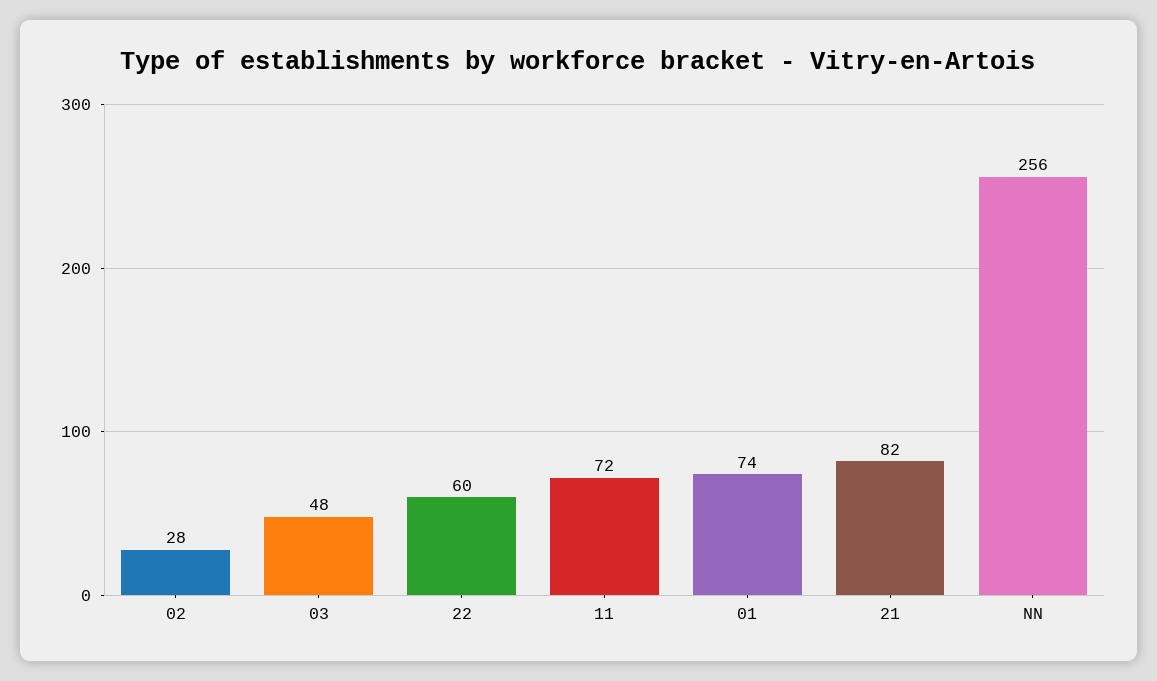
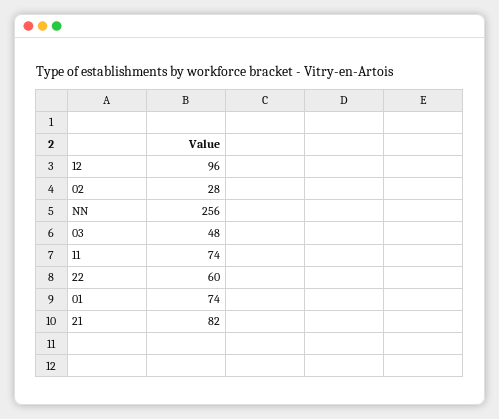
  {
    "02": 28,
    "03": 48,
    "22": 60,
-   "11": 72,
+   "11": 74,
    "01": 74,
    "21": 82,
-   "NN": 256
+   "NN": 256,
+   "12": 96
  }

